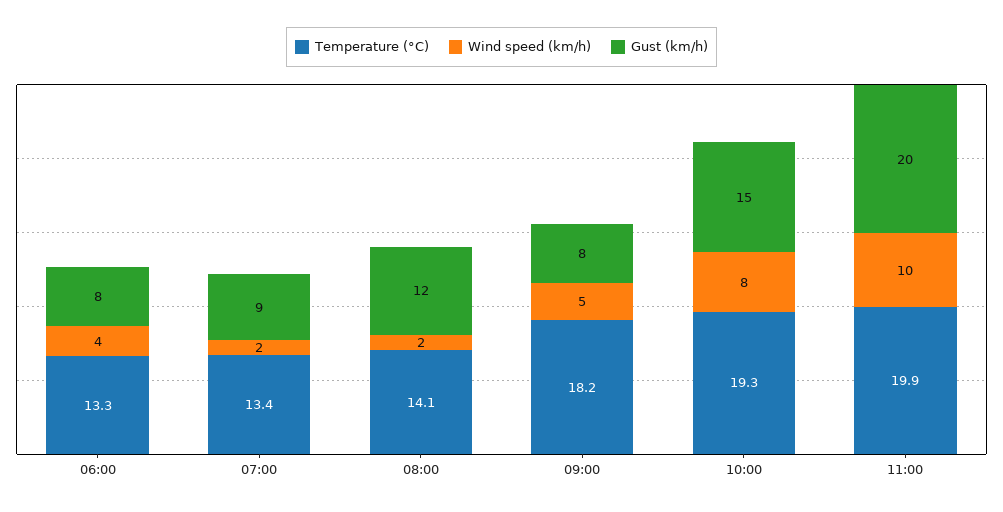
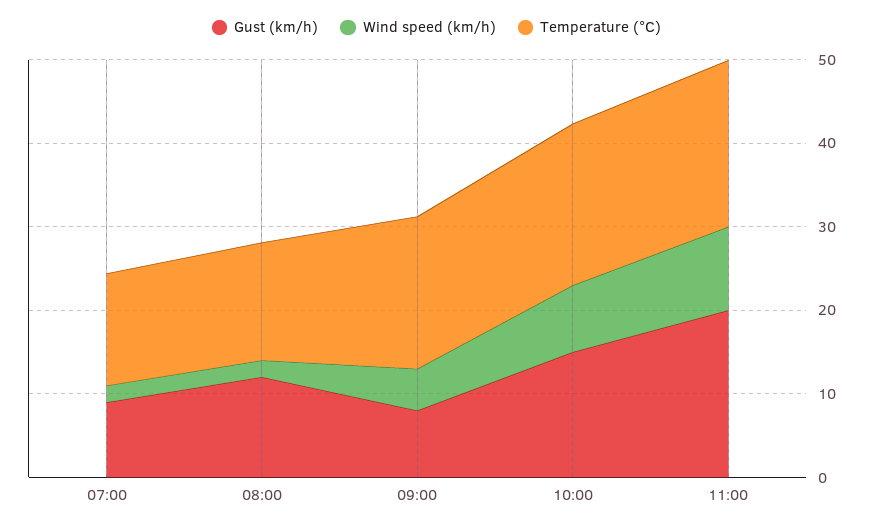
  {
    "Temperature (°C)": {
-     "06:00": 13.3,
      "07:00": 13.4,
      "08:00": 14.1,
      "09:00": 18.2,
      "10:00": 19.3,
      "11:00": 19.9
    },
    "Wind speed (km/h)": {
-     "06:00": 4,
      "07:00": 2,
      "08:00": 2,
      "09:00": 5,
      "10:00": 8,
      "11:00": 10
    },
    "Gust (km/h)": {
-     "06:00": 8,
      "07:00": 9,
      "08:00": 12,
      "09:00": 8,
      "10:00": 15,
      "11:00": 20
    }
  }

